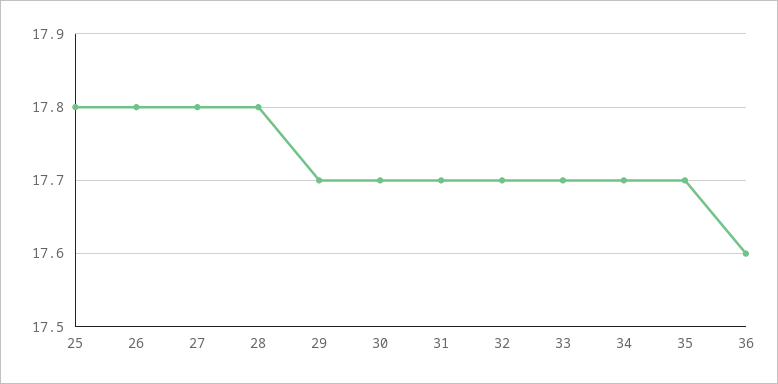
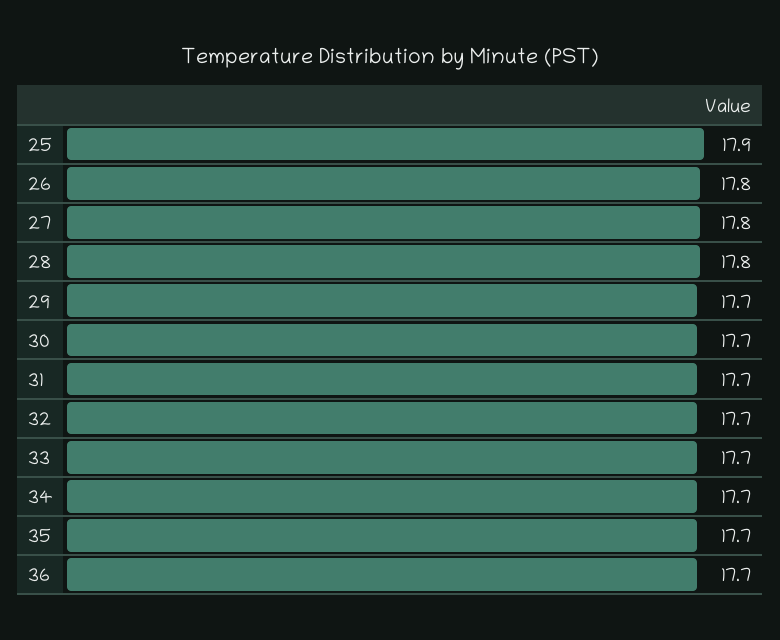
  {
-   "25": 17.8,
+   "25": 17.9,
    "26": 17.8,
    "27": 17.8,
    "28": 17.8,
    "29": 17.7,
    "30": 17.7,
    "31": 17.7,
    "32": 17.7,
    "33": 17.7,
    "34": 17.7,
    "35": 17.7,
-   "36": 17.6
+   "36": 17.7
  }

